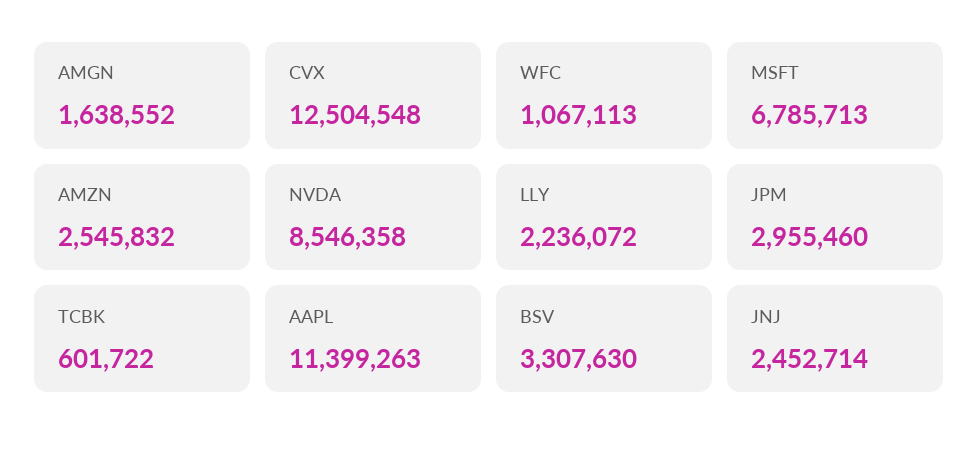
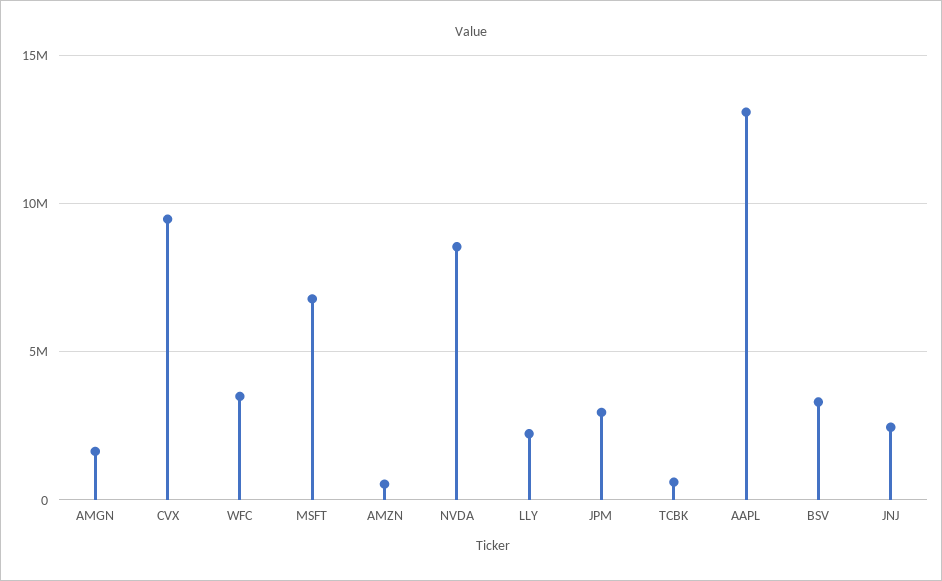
  {
    "AMGN": 1638552,
-   "CVX": 12504548,
+   "CVX": 9500000,
-   "WFC": 1067113,
+   "WFC": 3500000,
    "MSFT": 6785713,
-   "AMZN": 2545832,
+   "AMZN": 500000,
    "NVDA": 8546358,
    "LLY": 2236072,
    "JPM": 2955460,
    "TCBK": 601722,
-   "AAPL": 11399263,
+   "AAPL": 13000000,
    "BSV": 3307630,
    "JNJ": 2452714
  }

